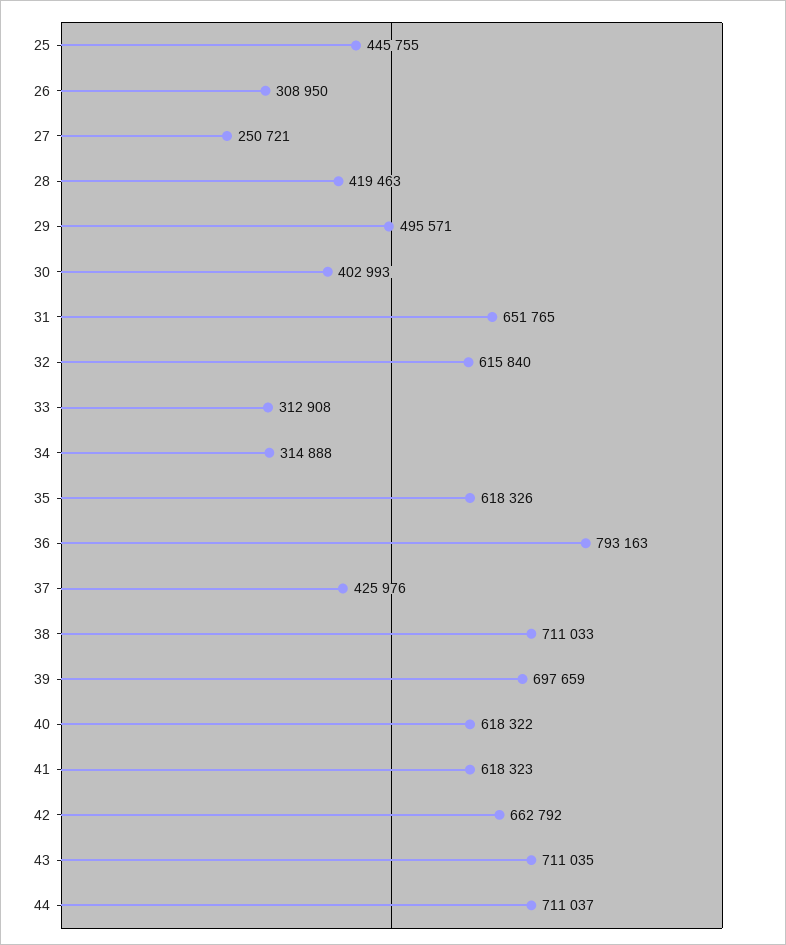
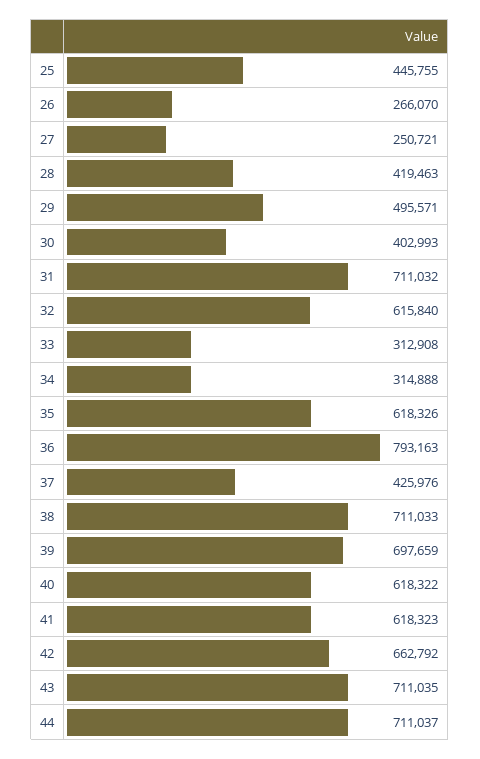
  {
    "25": 445755,
-   "26": 308950,
+   "26": 266070,
    "27": 250721,
    "28": 419463,
    "29": 495571,
    "30": 402993,
-   "31": 651765,
+   "31": 711032,
    "32": 615840,
    "33": 312908,
    "34": 314888,
    "35": 618326,
    "36": 793163,
    "37": 425976,
    "38": 711033,
    "39": 697659,
    "40": 618322,
    "41": 618323,
    "42": 662792,
    "43": 711035,
    "44": 711037
  }

